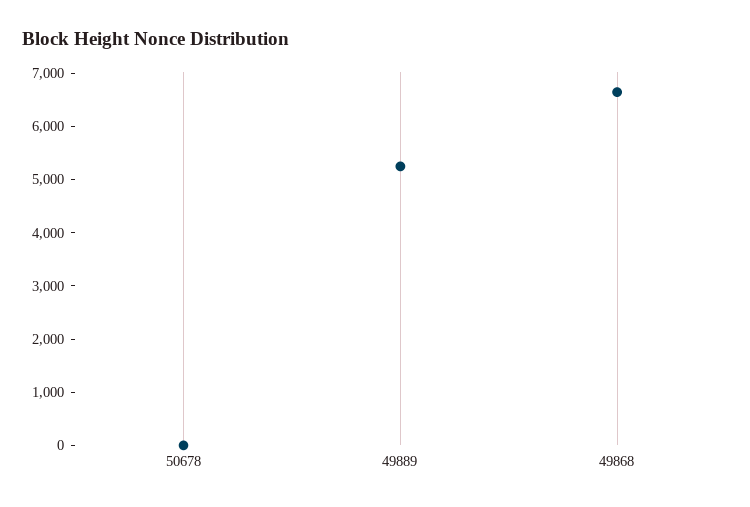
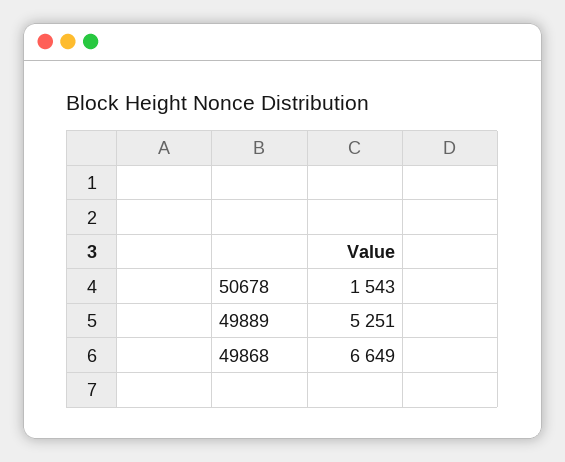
  {
-   "50678": 0,
+   "50678": 1543,
    "49889": 5251,
    "49868": 6649
  }

